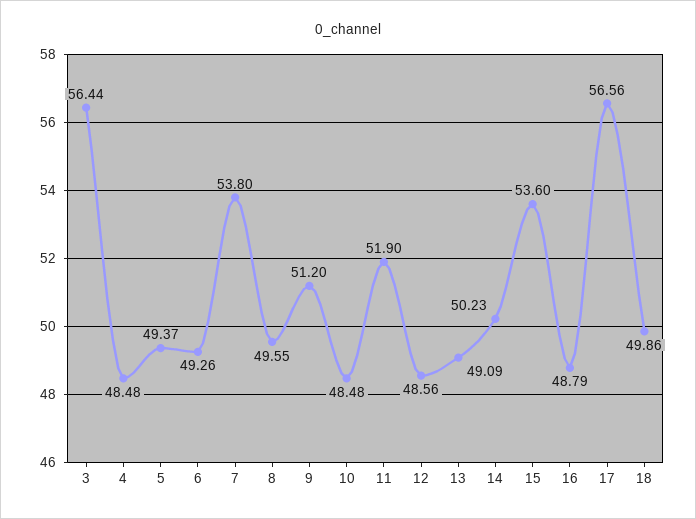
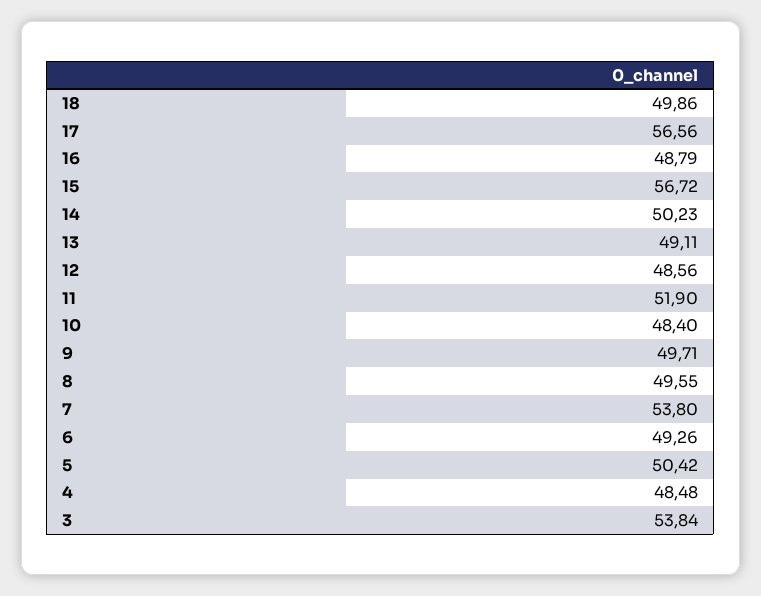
  {
-   "3": 56.44,
+   "3": 53.84,
    "4": 48.48,
-   "5": 49.37,
+   "5": 50.42,
    "6": 49.26,
    "7": 53.8,
    "8": 49.55,
-   "9": 51.2,
+   "9": 49.71,
-   "10": 48.48,
+   "10": 48.4,
    "11": 51.9,
    "12": 48.56,
-   "13": 49.09,
+   "13": 49.11,
    "14": 50.23,
-   "15": 53.6,
+   "15": 56.72,
    "16": 48.79,
    "17": 56.56,
    "18": 49.86
  }

